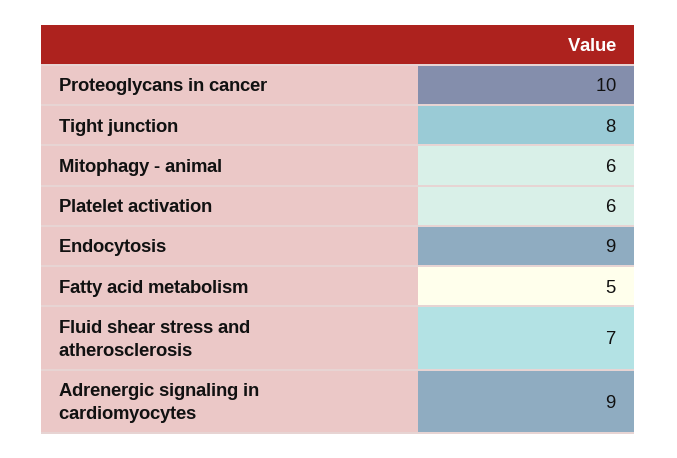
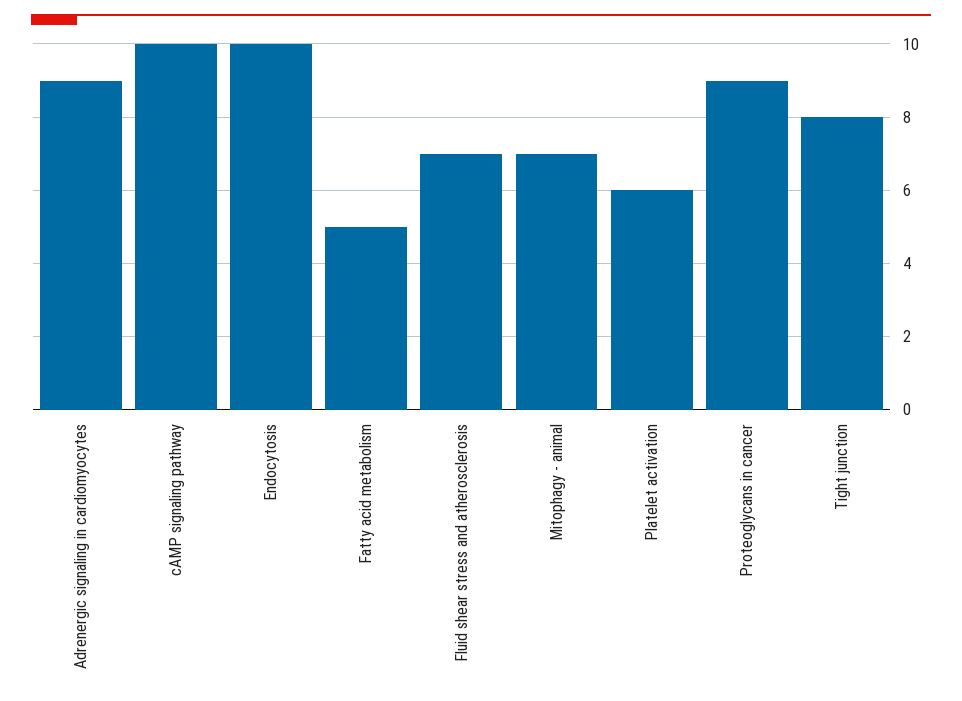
  {
-   "Proteoglycans in cancer": 10,
+   "Proteoglycans in cancer": 9,
    "Tight junction": 8,
-   "Mitophagy - animal": 6,
+   "Mitophagy - animal": 7,
    "Platelet activation": 6,
-   "Endocytosis": 9,
+   "Endocytosis": 10,
    "Fatty acid metabolism": 5,
    "Fluid shear stress and atherosclerosis": 7,
-   "Adrenergic signaling in cardiomyocytes": 9
+   "Adrenergic signaling in cardiomyocytes": 9,
+   "cAMP signaling pathway": 10
  }

